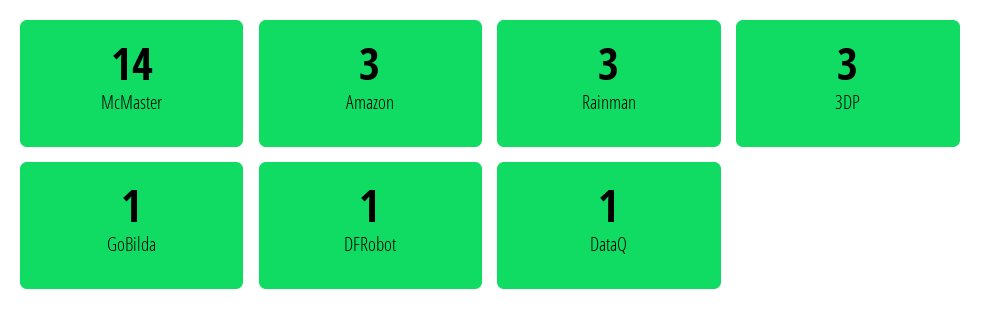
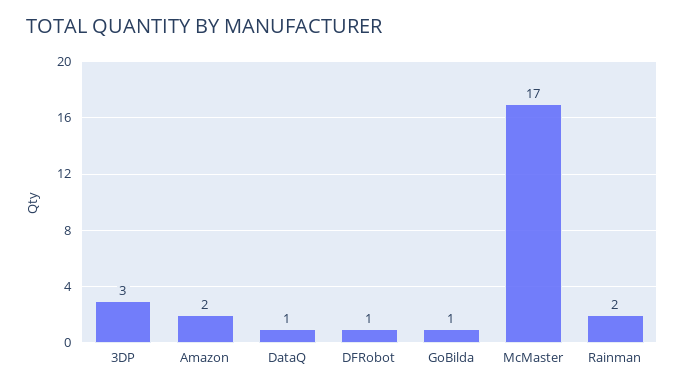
  {
-   "McMaster": 14,
+   "McMaster": 17,
-   "Amazon": 3,
+   "Amazon": 2,
-   "Rainman": 3,
+   "Rainman": 2,
    "3DP": 3,
    "GoBilda": 1,
    "DFRobot": 1,
    "DataQ": 1
  }

